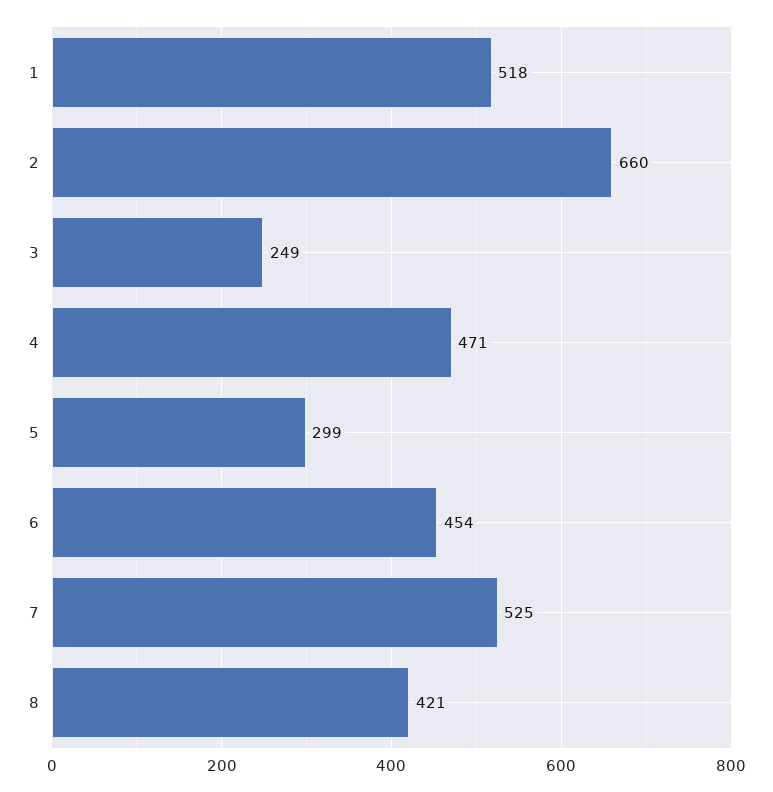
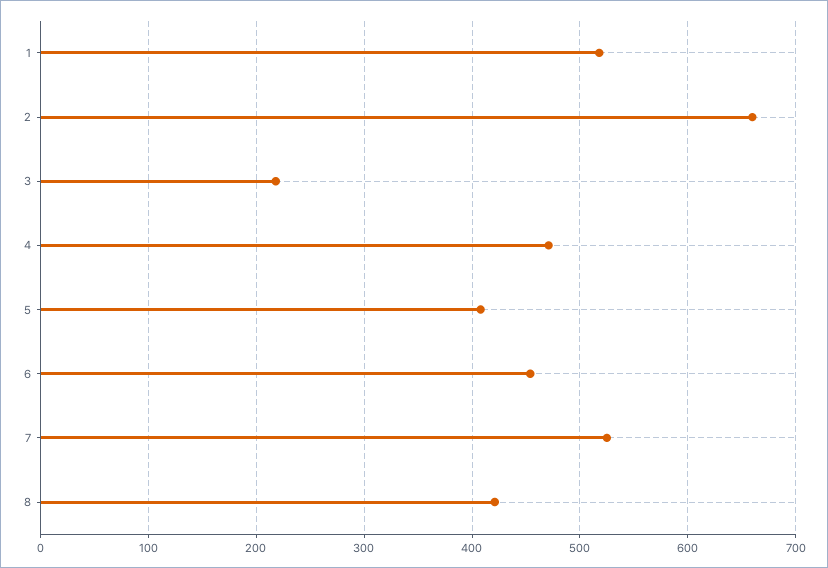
  {
    "1": 518,
    "2": 660,
-   "3": 249,
+   "3": 220,
    "4": 471,
-   "5": 299,
+   "5": 410,
    "6": 454,
    "7": 525,
    "8": 421
  }

